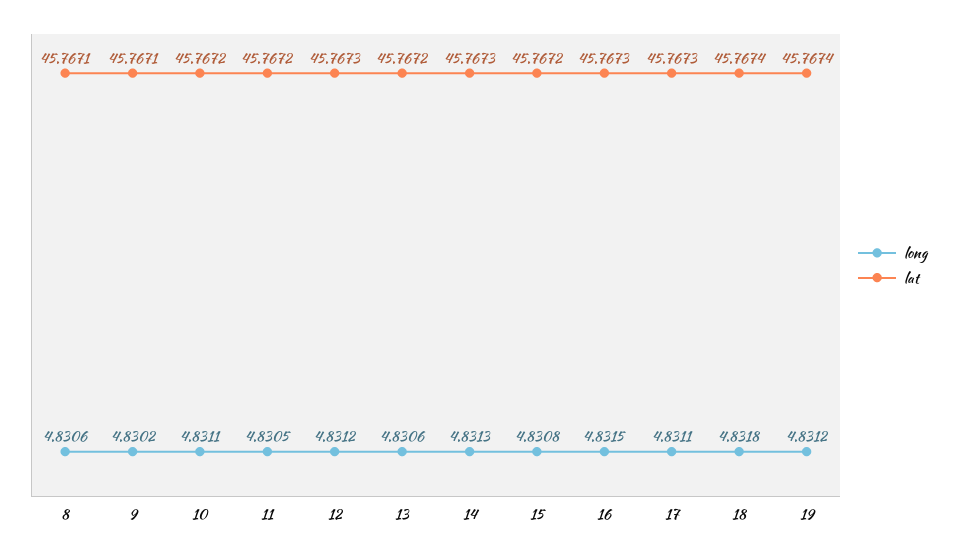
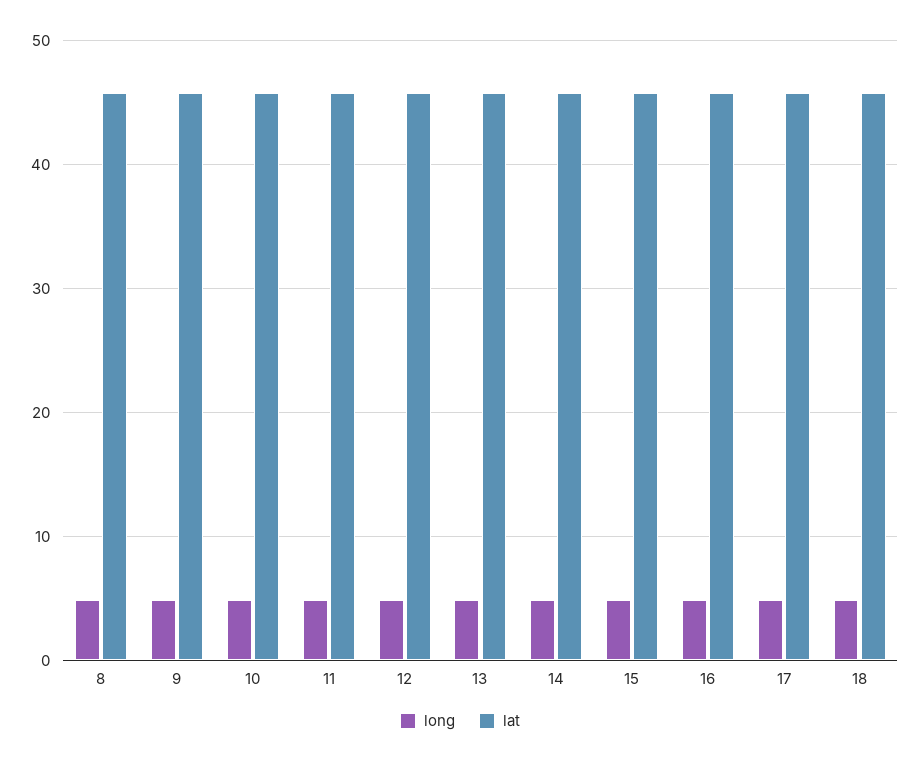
  {
    "long": {
      "8": 4.8306,
      "9": 4.8302,
      "10": 4.8311,
      "11": 4.8305,
      "12": 4.8312,
      "13": 4.8306,
      "14": 4.8313,
      "15": 4.8308,
      "16": 4.8315,
      "17": 4.8311,
-     "18": 4.8318,
+     "18": 4.8318
-     "19": 4.8312
    },
    "lat": {
      "8": 45.7671,
      "9": 45.7671,
      "10": 45.7672,
      "11": 45.7672,
      "12": 45.7673,
      "13": 45.7672,
      "14": 45.7673,
      "15": 45.7672,
      "16": 45.7673,
      "17": 45.7673,
-     "18": 45.7674,
+     "18": 45.7674
-     "19": 45.7674
    }
  }

